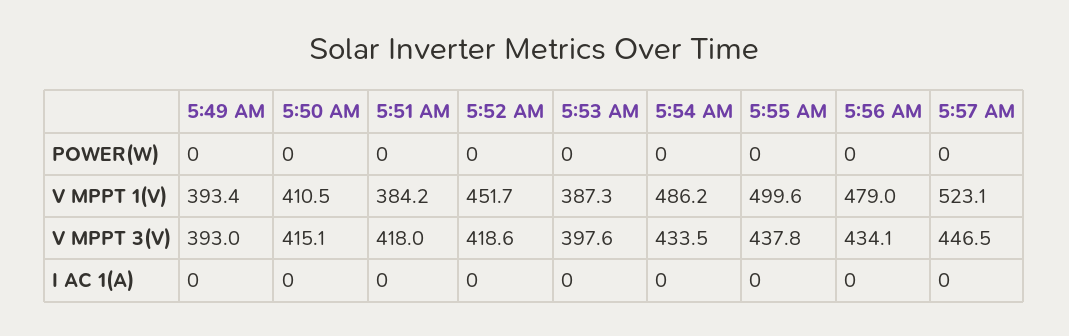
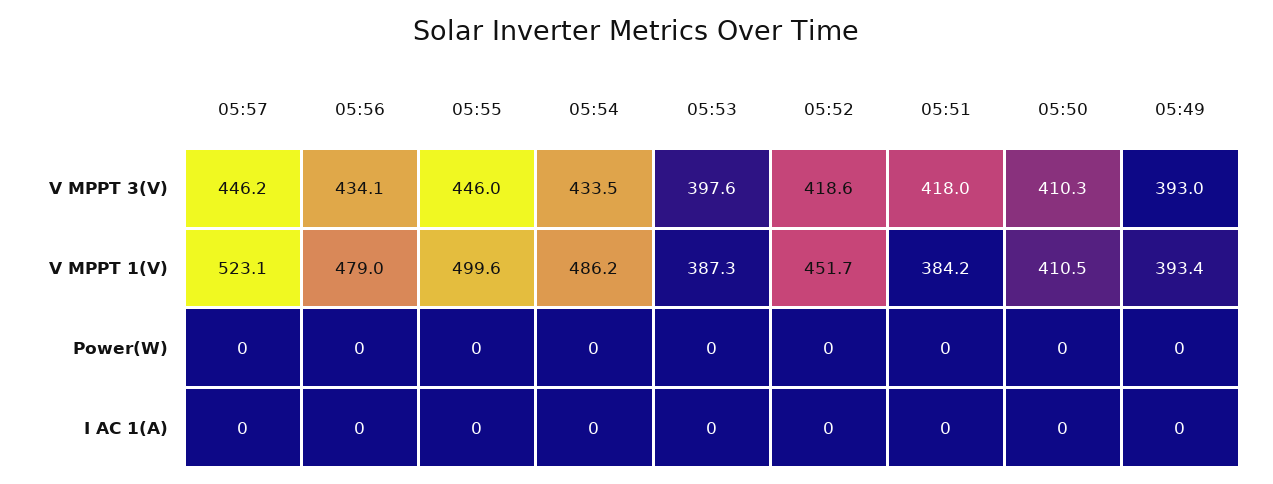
  {
    "5:49 AM": {
      "POWER(W)": 0,
      "V MPPT 1(V)": 393.4,
      "V MPPT 3(V)": 393,
      "I AC 1(A)": 0
    },
    "5:50 AM": {
      "POWER(W)": 0,
      "V MPPT 1(V)": 410.5,
-     "V MPPT 3(V)": 415.1,
+     "V MPPT 3(V)": 410.3,
      "I AC 1(A)": 0
    },
    "5:51 AM": {
      "POWER(W)": 0,
      "V MPPT 1(V)": 384.2,
      "V MPPT 3(V)": 418,
      "I AC 1(A)": 0
    },
    "5:52 AM": {
      "POWER(W)": 0,
      "V MPPT 1(V)": 451.7,
      "V MPPT 3(V)": 418.6,
      "I AC 1(A)": 0
    },
    "5:53 AM": {
      "POWER(W)": 0,
      "V MPPT 1(V)": 387.3,
      "V MPPT 3(V)": 397.6,
      "I AC 1(A)": 0
    },
    "5:54 AM": {
      "POWER(W)": 0,
      "V MPPT 1(V)": 486.2,
      "V MPPT 3(V)": 433.5,
      "I AC 1(A)": 0
    },
    "5:55 AM": {
      "POWER(W)": 0,
      "V MPPT 1(V)": 499.6,
-     "V MPPT 3(V)": 437.8,
+     "V MPPT 3(V)": 446,
      "I AC 1(A)": 0
    },
    "5:56 AM": {
      "POWER(W)": 0,
      "V MPPT 1(V)": 479,
      "V MPPT 3(V)": 434.1,
      "I AC 1(A)": 0
    },
    "5:57 AM": {
      "POWER(W)": 0,
      "V MPPT 1(V)": 523.1,
-     "V MPPT 3(V)": 446.5,
+     "V MPPT 3(V)": 446.2,
      "I AC 1(A)": 0
    }
  }

